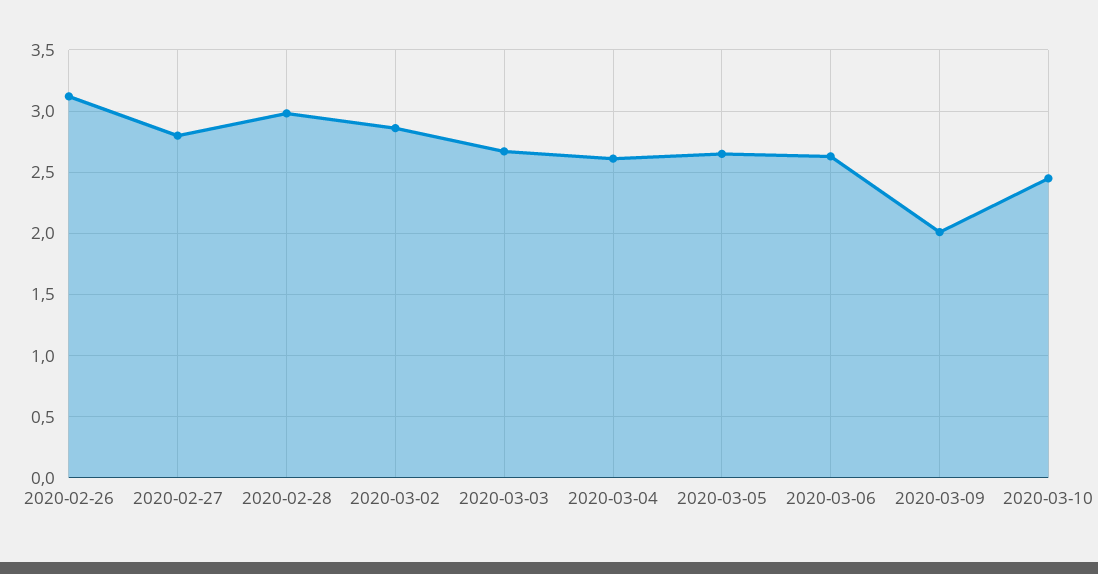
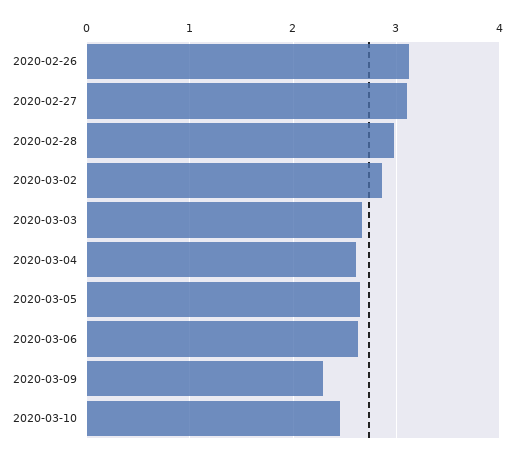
  {
    "2020-02-26": 3.1,
-   "2020-02-27": 2.8,
+   "2020-02-27": 3.1,
    "2020-02-28": 3,
    "2020-03-02": 2.85,
    "2020-03-03": 2.65,
    "2020-03-04": 2.6,
    "2020-03-05": 2.65,
    "2020-03-06": 2.65,
-   "2020-03-09": 2,
+   "2020-03-09": 2.3,
    "2020-03-10": 2.45
  }

